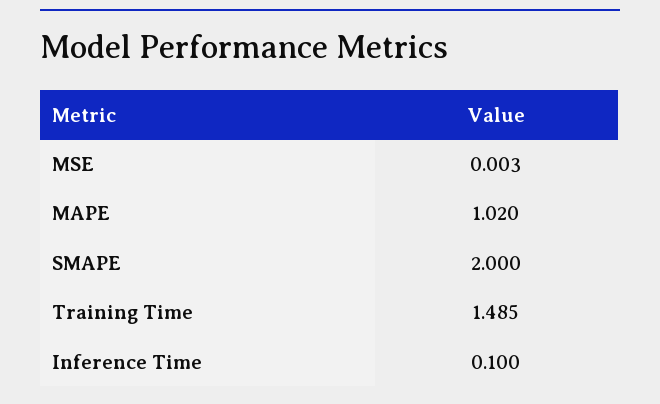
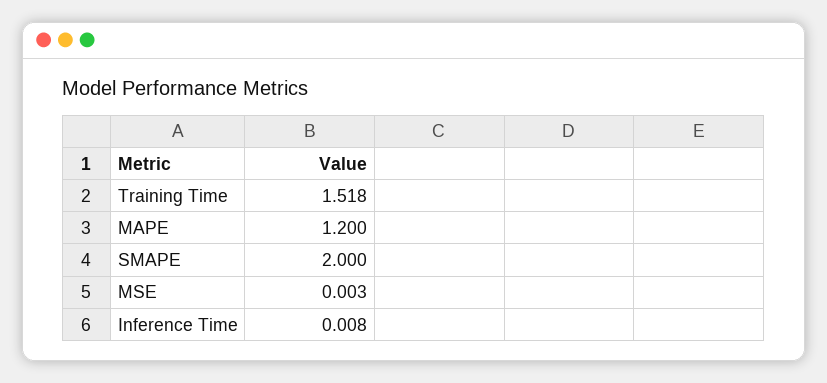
  {
    "MSE": 0.003,
-   "MAPE": 1.02,
+   "MAPE": 1.2,
    "SMAPE": 2,
-   "Training Time": 1.485,
+   "Training Time": 1.518,
-   "Inference Time": 0.1
+   "Inference Time": 0.008
  }

